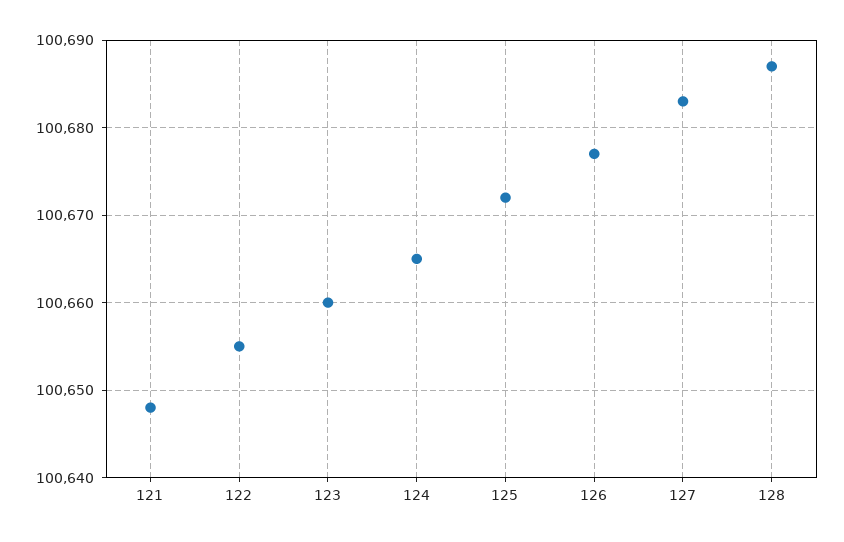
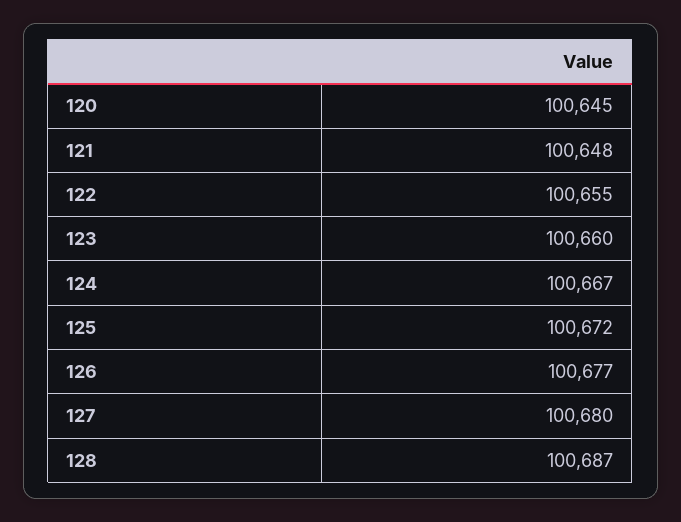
  {
    "121": 100648,
    "122": 100655,
    "123": 100660,
-   "124": 100665,
+   "124": 100667,
    "125": 100672,
    "126": 100677,
-   "127": 100683,
+   "127": 100680,
-   "128": 100687
+   "128": 100687,
+   "120": 100645
  }

